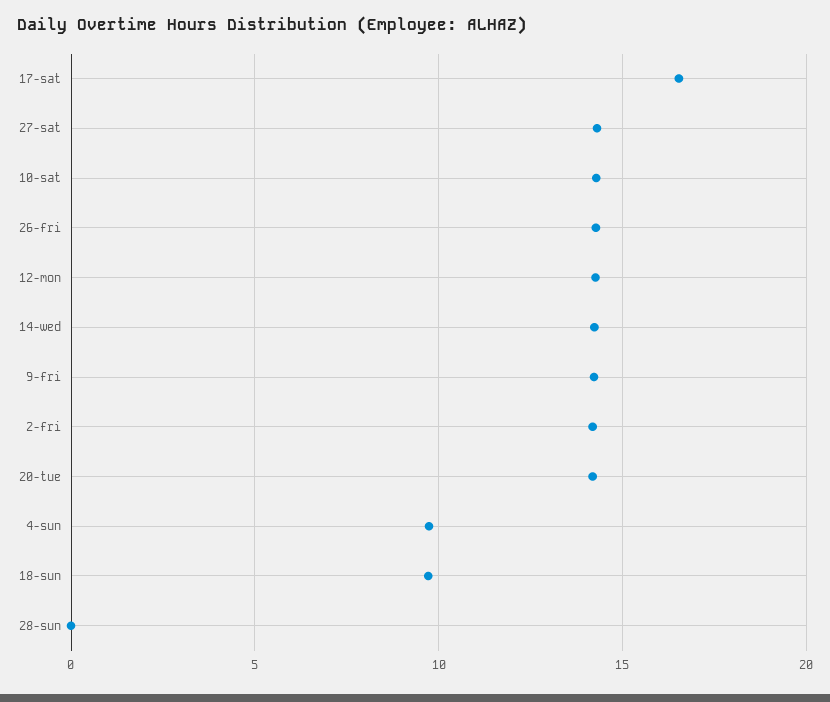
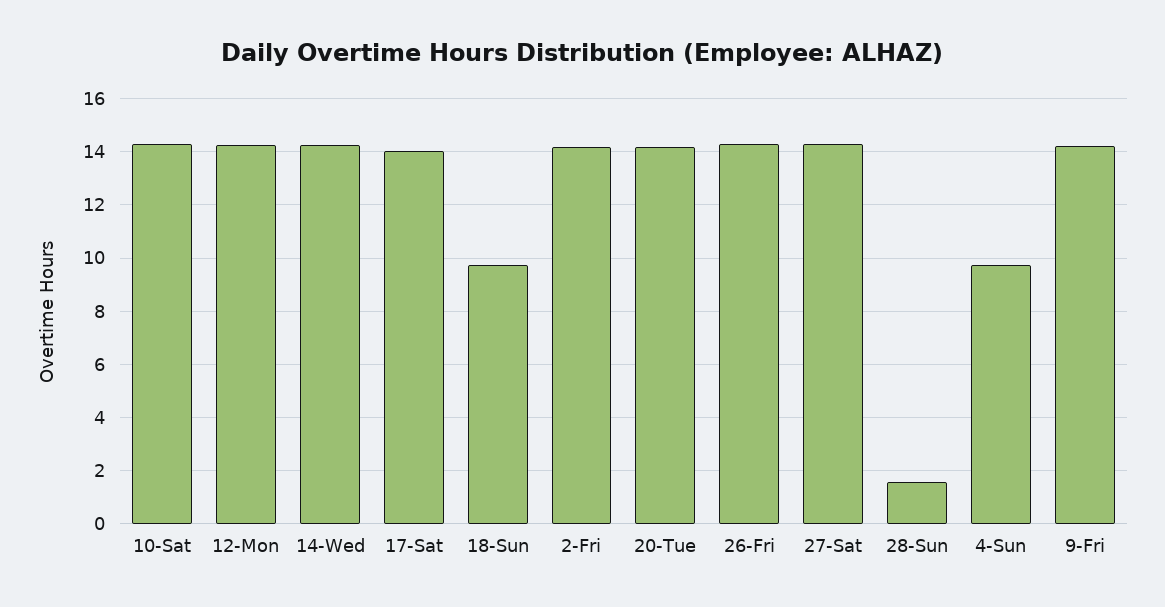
  {
-   "17-sat": 16.5,
+   "17-sat": 14,
    "27-sat": 14.25,
    "10-sat": 14.25,
    "26-fri": 14.25,
    "12-mon": 14.25,
    "14-wed": 14.25,
    "9-fri": 14.25,
    "2-fri": 14.25,
    "20-tue": 14.25,
    "4-sun": 9.75,
    "18-sun": 9.75,
-   "28-sun": 0
+   "28-sun": 1.5
  }

